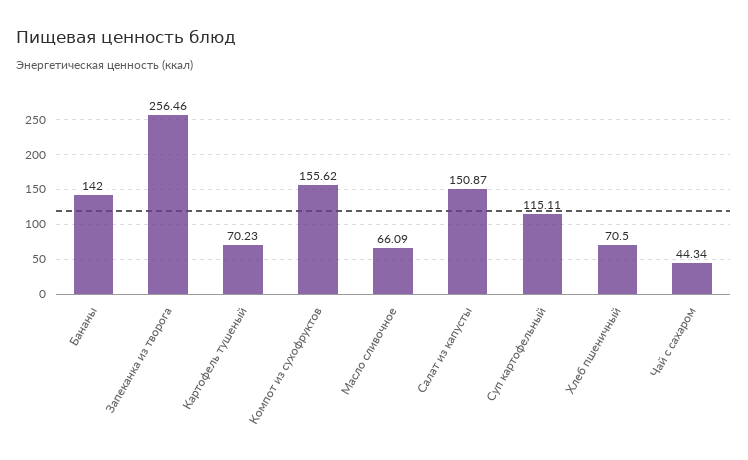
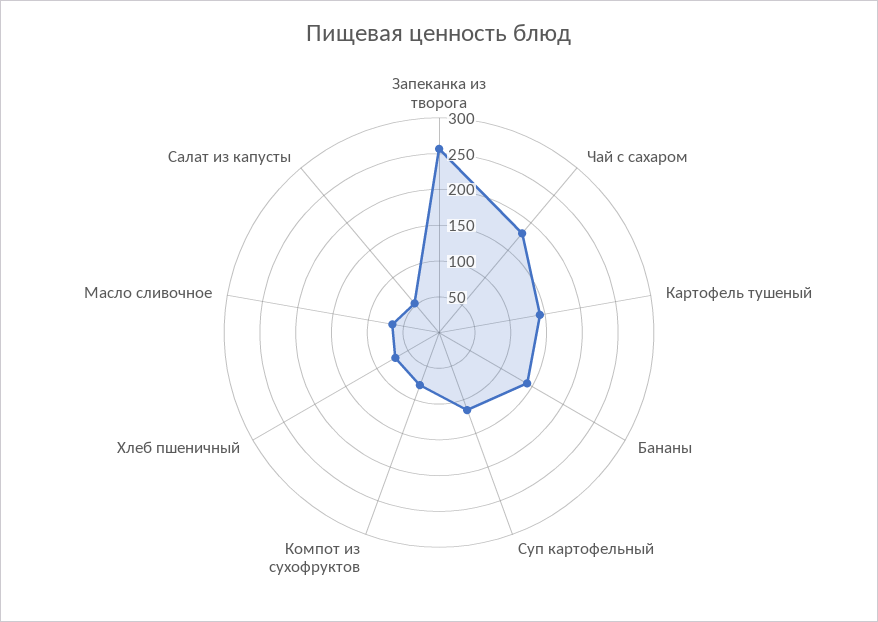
  {
    "Бананы": 142,
    "Запеканка из творога": 256.46,
-   "Картофель тушеный": 70.23,
+   "Картофель тушеный": 150,
-   "Компот из сухофруктов": 155.62,
+   "Компот из сухофруктов": 75,
    "Масло сливочное": 66.09,
-   "Салат из капусты": 150.87,
+   "Салат из капусты": 50,
    "Суп картофельный": 115.11,
    "Хлеб пшеничный": 70.5,
-   "Чай с сахаром": 44.34
+   "Чай с сахаром": 175
  }

